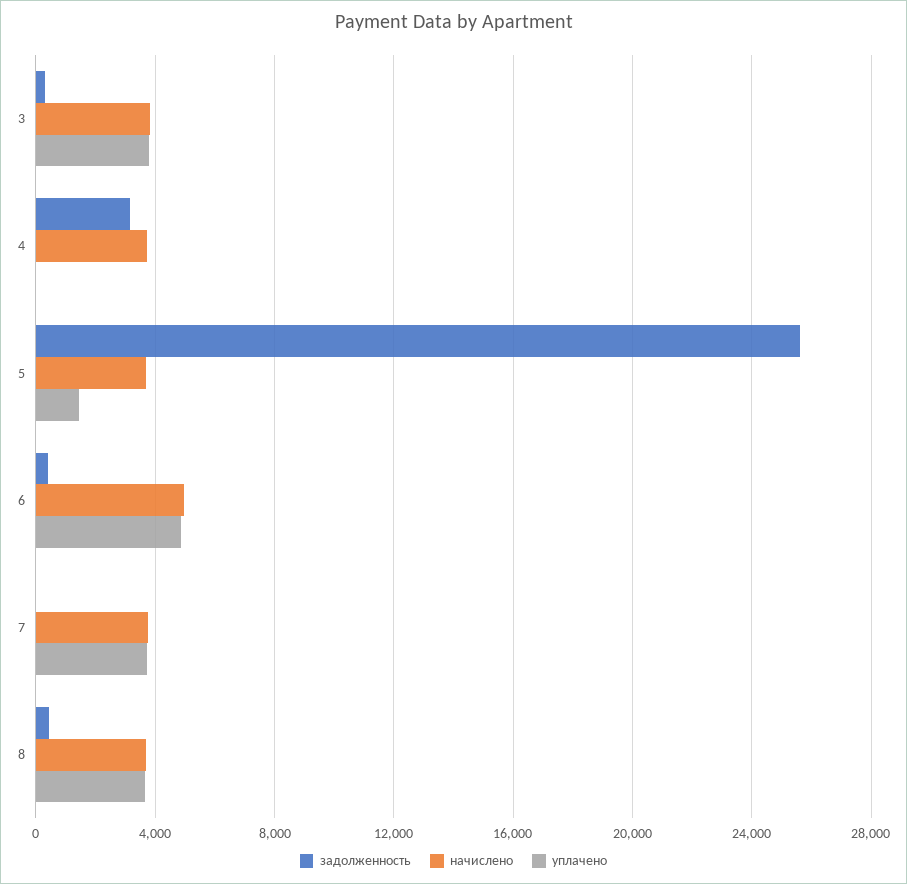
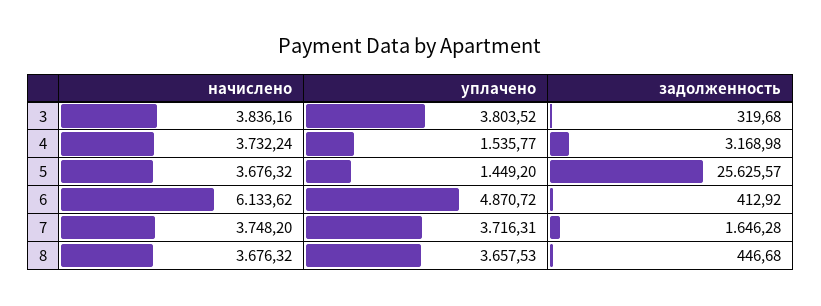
  {
    "задолженность": {
      "3": 319.68,
      "4": 3168.98,
      "5": 25625.57,
      "6": 412.92,
-     "7": 0,
+     "7": 1646.28,
      "8": 446.68
    },
    "начислено": {
      "3": 3836.16,
      "4": 3732.24,
      "5": 3676.32,
-     "6": 5000,
+     "6": 6133.62,
      "7": 3748.2,
      "8": 3676.32
    },
    "уплачено": {
      "3": 3803.52,
-     "4": 0,
+     "4": 1535.77,
      "5": 1449.2,
      "6": 4870.72,
      "7": 3716.31,
      "8": 3657.53
    }
  }

